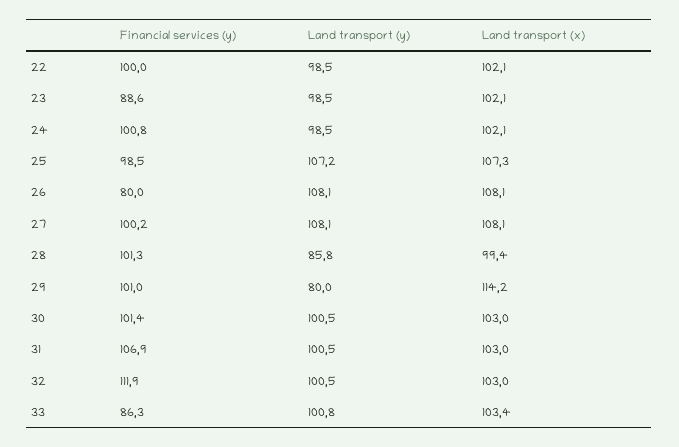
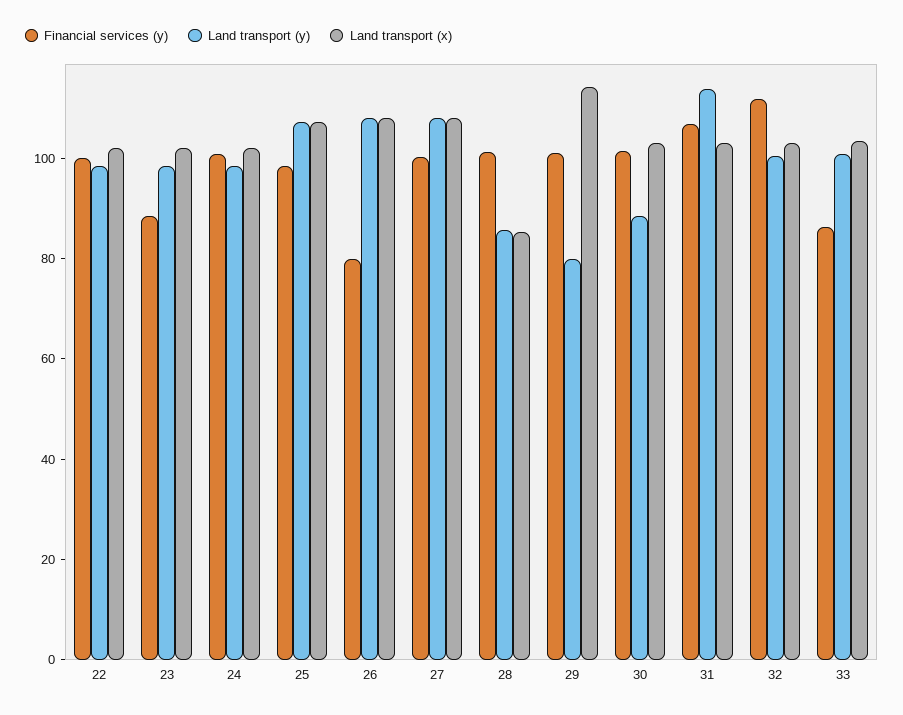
  {
    "Financial services (y)": {
      "22": 100,
      "23": 88.6,
      "24": 100.8,
      "25": 98.5,
      "26": 80,
      "27": 100.2,
      "28": 101.3,
      "29": 101,
      "30": 101.4,
      "31": 106.9,
      "32": 111.9,
      "33": 86.3
    },
    "Land transport (y)": {
      "22": 98.5,
      "23": 98.5,
      "24": 98.5,
      "25": 107.2,
      "26": 108.1,
      "27": 108.1,
      "28": 85.8,
      "29": 80,
-     "30": 100.5,
+     "30": 90,
-     "31": 100.5,
+     "31": 115,
      "32": 100.5,
      "33": 100.8
    },
    "Land transport (x)": {
      "22": 102.1,
      "23": 102.1,
      "24": 102.1,
      "25": 107.3,
      "26": 108.1,
      "27": 108.1,
-     "28": 99.4,
+     "28": 85,
      "29": 114.2,
      "30": 103,
      "31": 103,
      "32": 103,
      "33": 103.4
    }
  }

